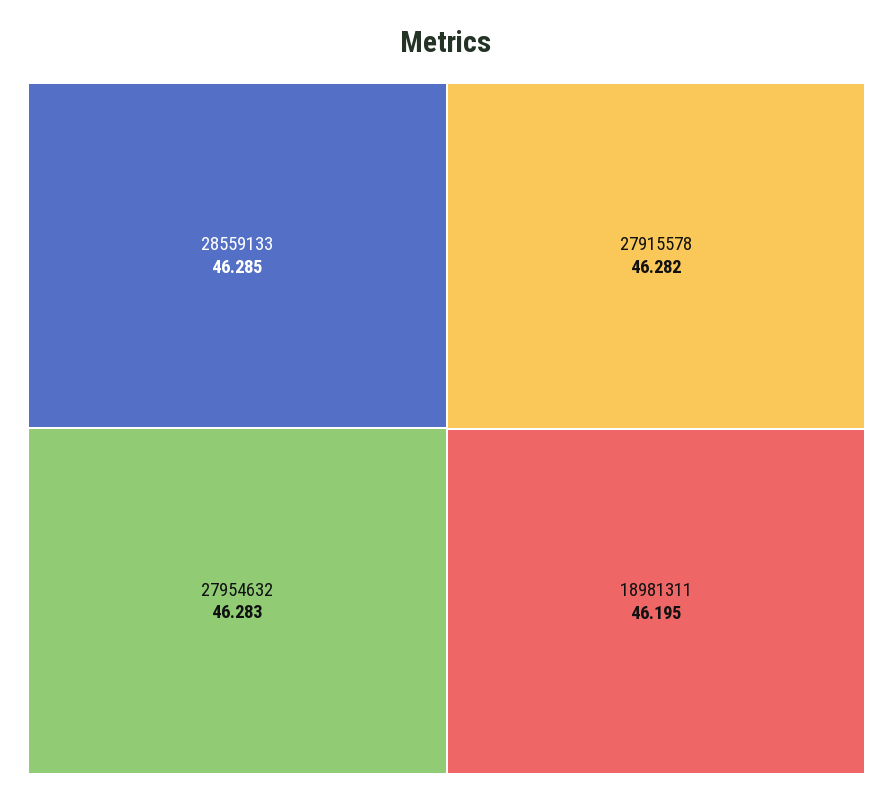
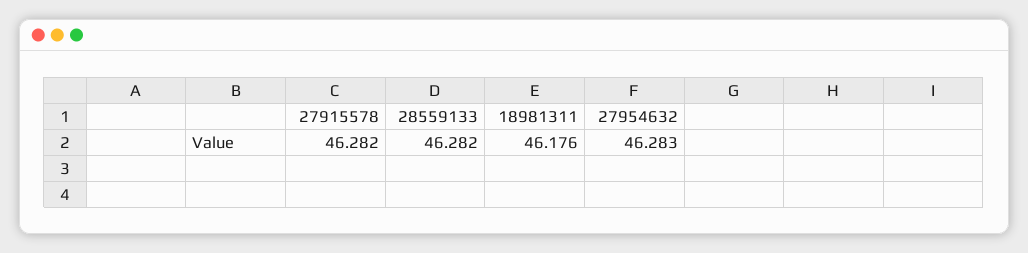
  {
-   "28559133": 46.285,
+   "28559133": 46.282,
    "27954632": 46.283,
    "27915578": 46.282,
-   "18981311": 46.195
+   "18981311": 46.176
  }

